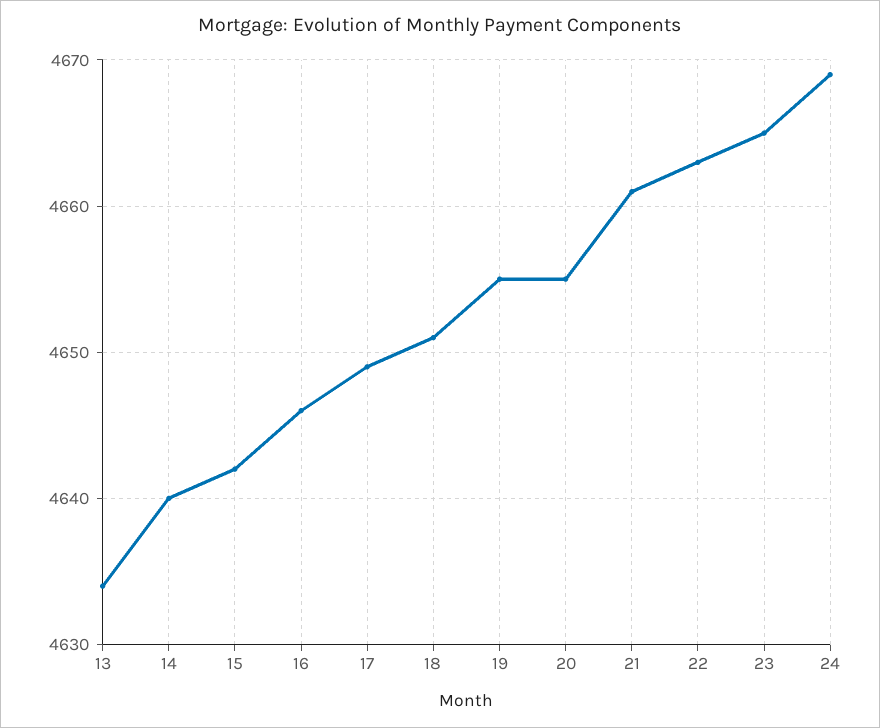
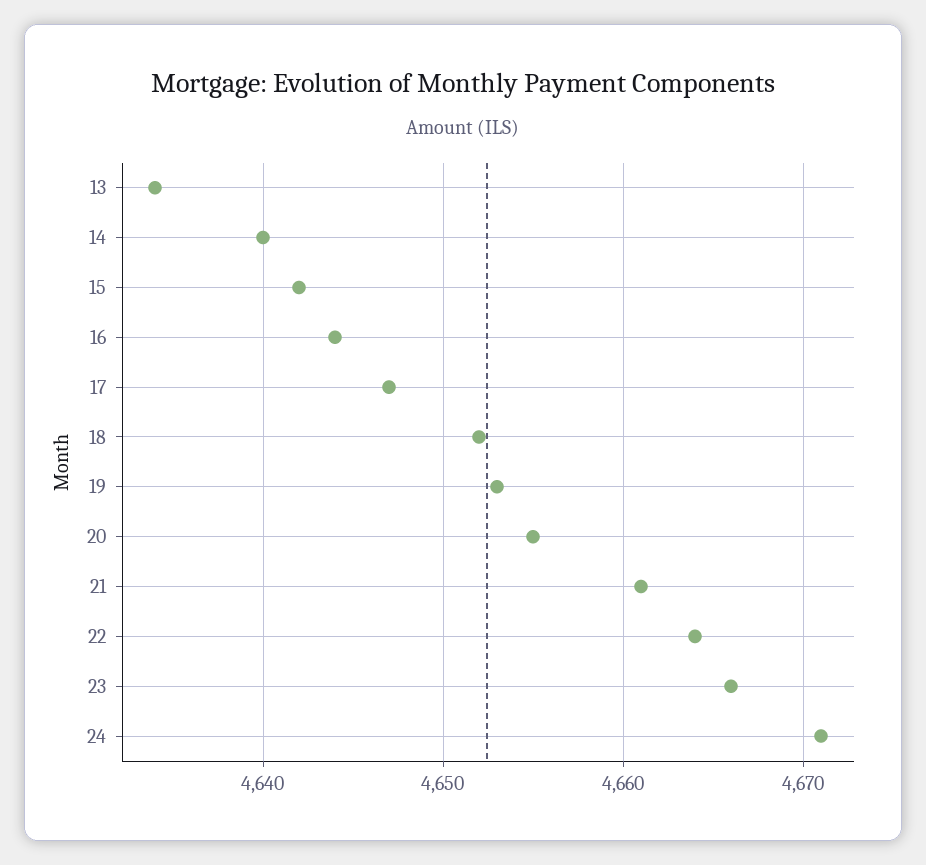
  {
    "13": 4634,
    "14": 4640,
    "15": 4642,
-   "16": 4646,
+   "16": 4644,
-   "17": 4649,
+   "17": 4647,
-   "18": 4651,
+   "18": 4652,
-   "19": 4655,
+   "19": 4653,
    "20": 4655,
    "21": 4661,
-   "22": 4663,
+   "22": 4664,
-   "23": 4665,
+   "23": 4666,
-   "24": 4669
+   "24": 4671
  }

